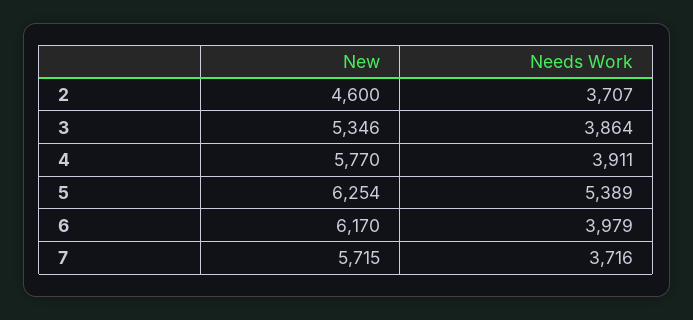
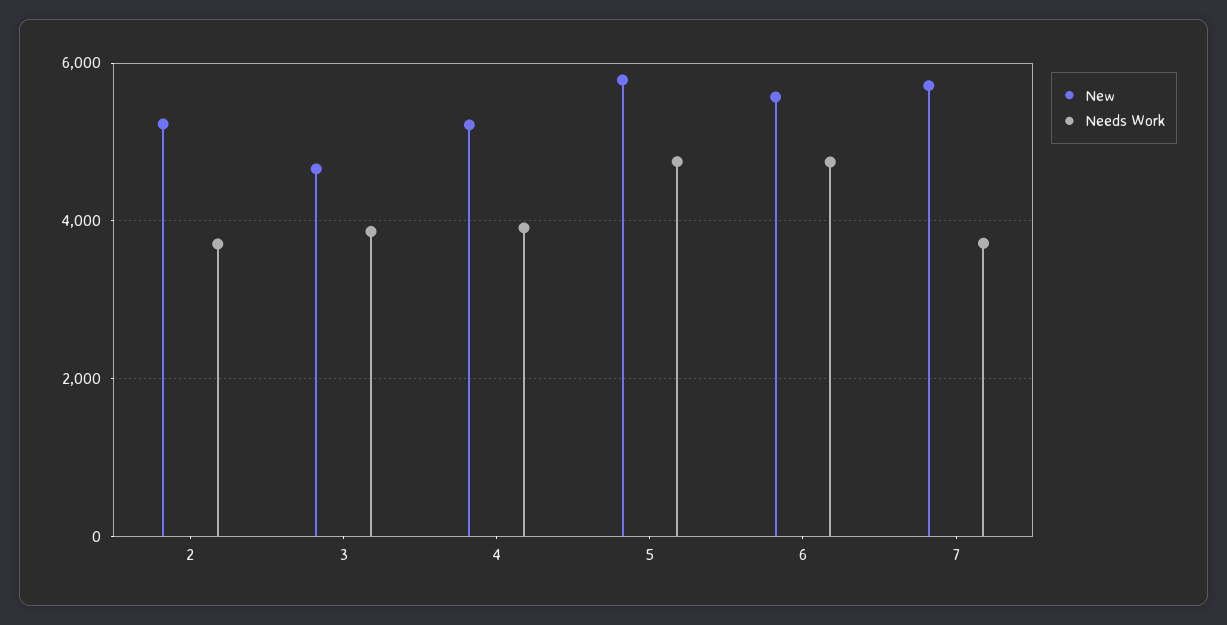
  {
    "New": {
-     "2": 4600,
+     "2": 5200,
-     "3": 5346,
+     "3": 4600,
-     "4": 5770,
+     "4": 5200,
-     "5": 6254,
+     "5": 5800,
-     "6": 6170,
+     "6": 5600,
      "7": 5715
    },
    "Needs Work": {
      "2": 3707,
      "3": 3864,
      "4": 3911,
-     "5": 5389,
+     "5": 4800,
-     "6": 3979,
+     "6": 4800,
      "7": 3716
    }
  }

